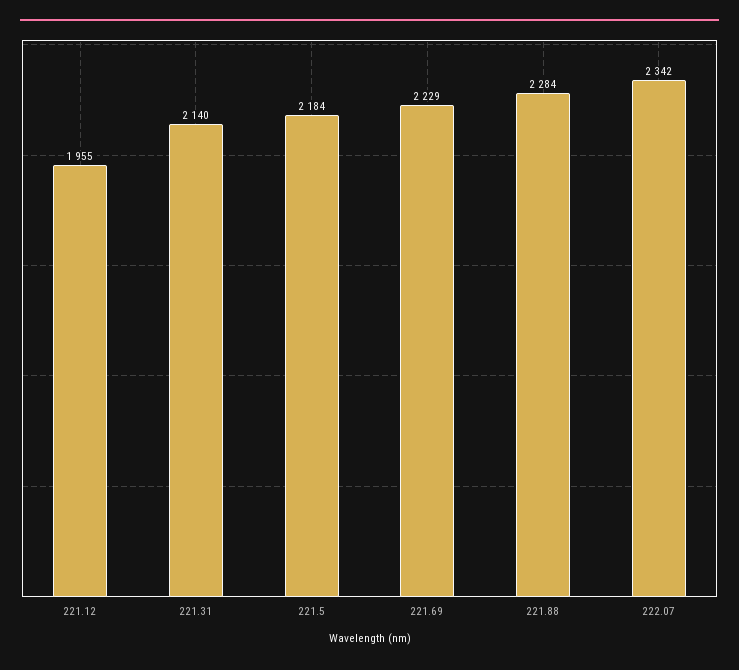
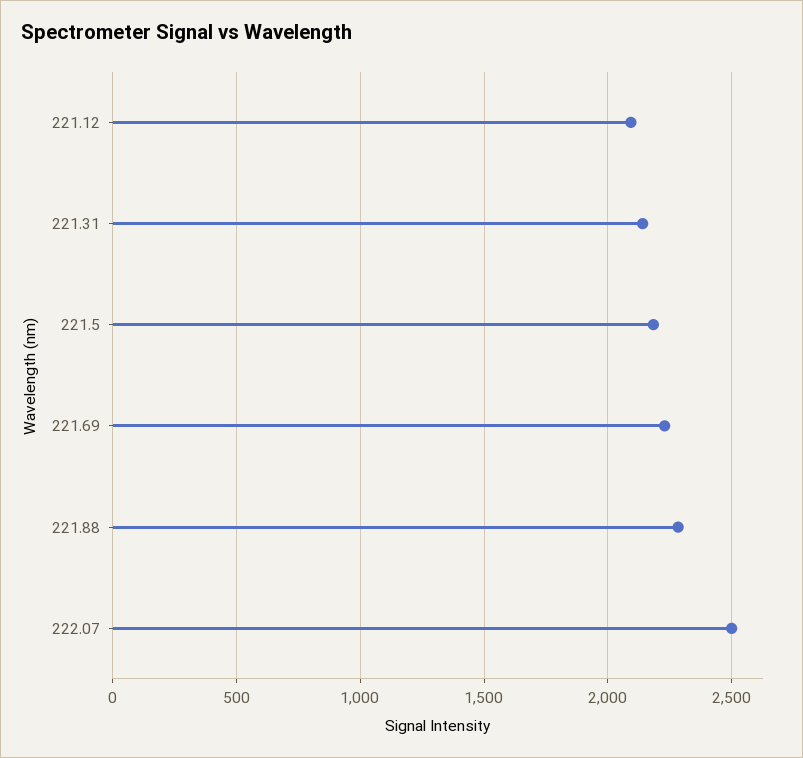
  {
-   "221.12": 1955,
+   "221.12": 2100,
    "221.31": 2140,
    "221.5": 2184,
    "221.69": 2229,
    "221.88": 2284,
-   "222.07": 2342
+   "222.07": 2500
  }

